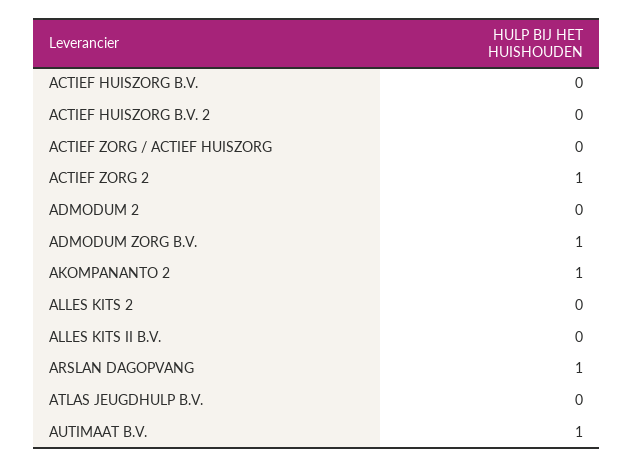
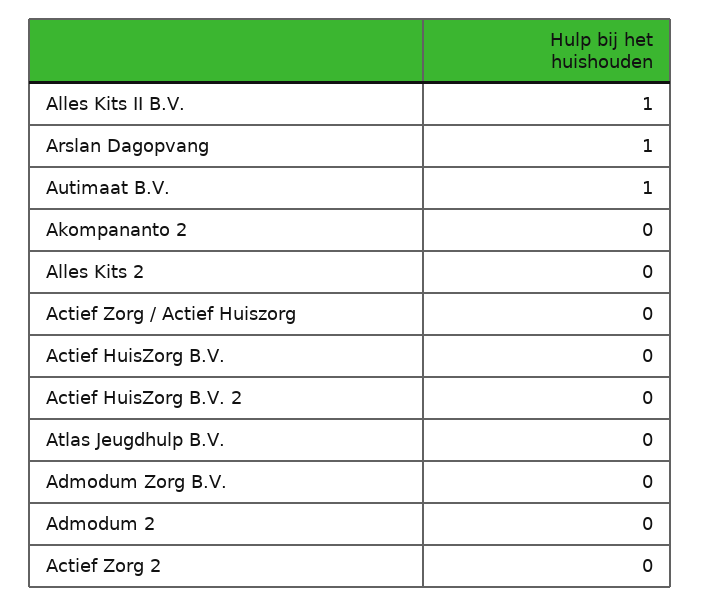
  {
    "ACTIEF HUISZORG B.V.": 0,
    "ACTIEF HUISZORG B.V. 2": 0,
    "ACTIEF ZORG / ACTIEF HUISZORG": 0,
-   "ACTIEF ZORG 2": 1,
+   "ACTIEF ZORG 2": 0,
    "ADMODUM 2": 0,
-   "ADMODUM ZORG B.V.": 1,
+   "ADMODUM ZORG B.V.": 0,
-   "AKOMPANANTO 2": 1,
+   "AKOMPANANTO 2": 0,
    "ALLES KITS 2": 0,
-   "ALLES KITS II B.V.": 0,
+   "ALLES KITS II B.V.": 1,
    "ARSLAN DAGOPVANG": 1,
    "ATLAS JEUGDHULP B.V.": 0,
    "AUTIMAAT B.V.": 1
  }

